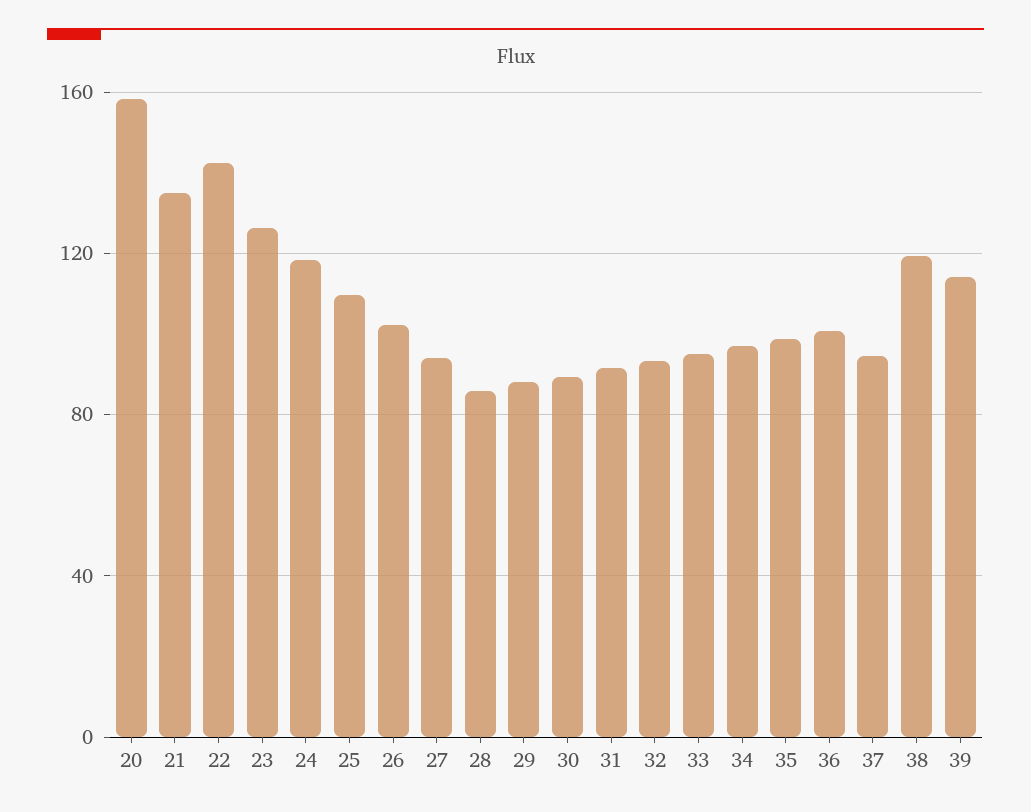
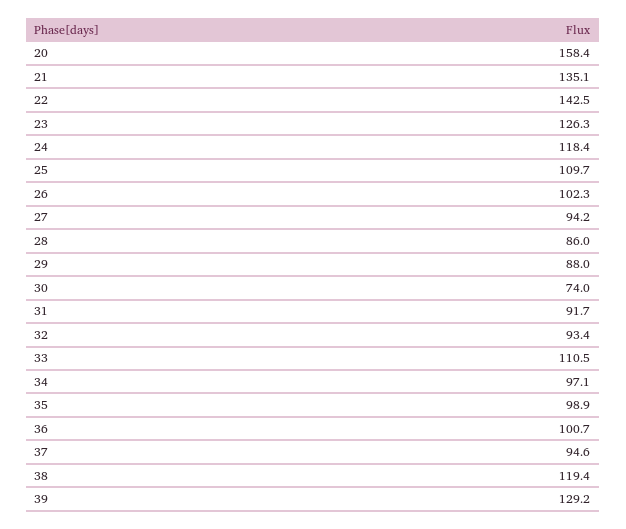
  {
    "20": 158.4,
    "21": 135.1,
    "22": 142.5,
    "23": 126.3,
    "24": 118.4,
    "25": 109.7,
    "26": 102.3,
    "27": 94.2,
    "28": 86,
    "29": 88,
-   "30": 90,
+   "30": 74,
    "31": 91.7,
    "32": 93.4,
-   "33": 95,
+   "33": 110.5,
    "34": 97.1,
    "35": 98.9,
    "36": 100.7,
    "37": 94.6,
    "38": 119.4,
-   "39": 115
+   "39": 129.2
  }

